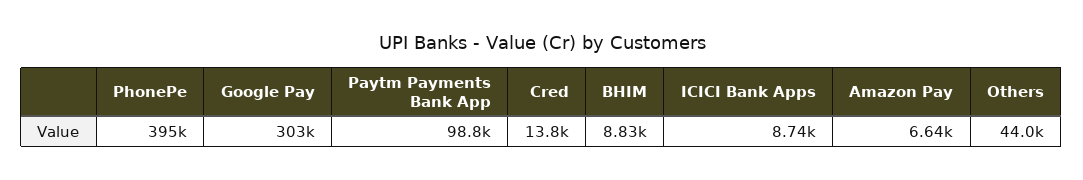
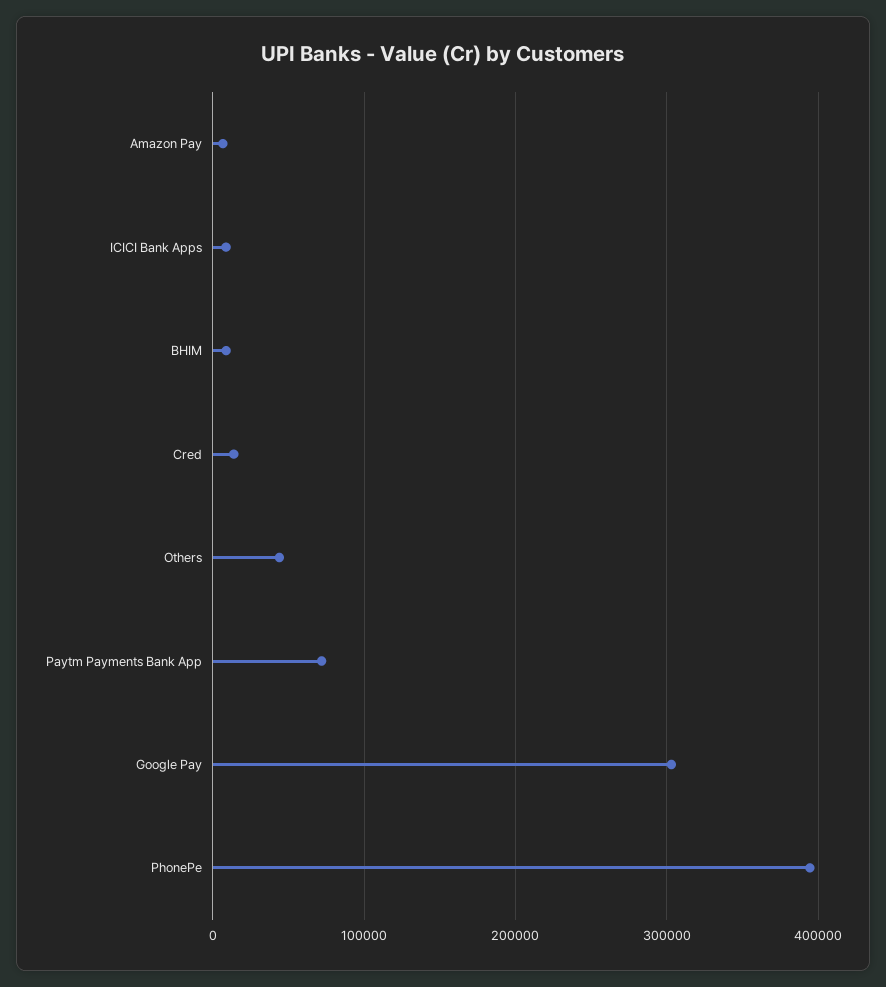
  {
    "PhonePe": 395000,
    "Google Pay": 303000,
-   "Paytm Payments Bank App": 98800,
+   "Paytm Payments Bank App": 70000,
    "Cred": 13800,
    "BHIM": 8830,
    "ICICI Bank Apps": 8740,
    "Amazon Pay": 6640,
    "Others": 44000
  }

